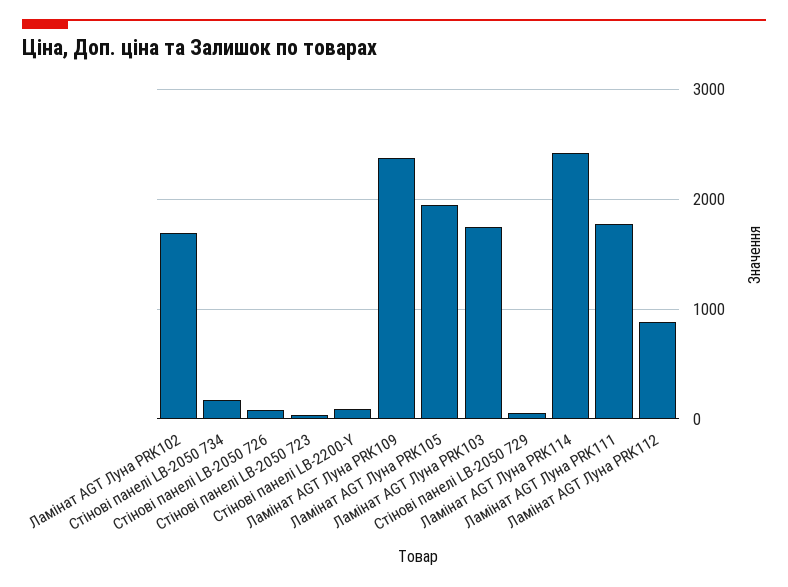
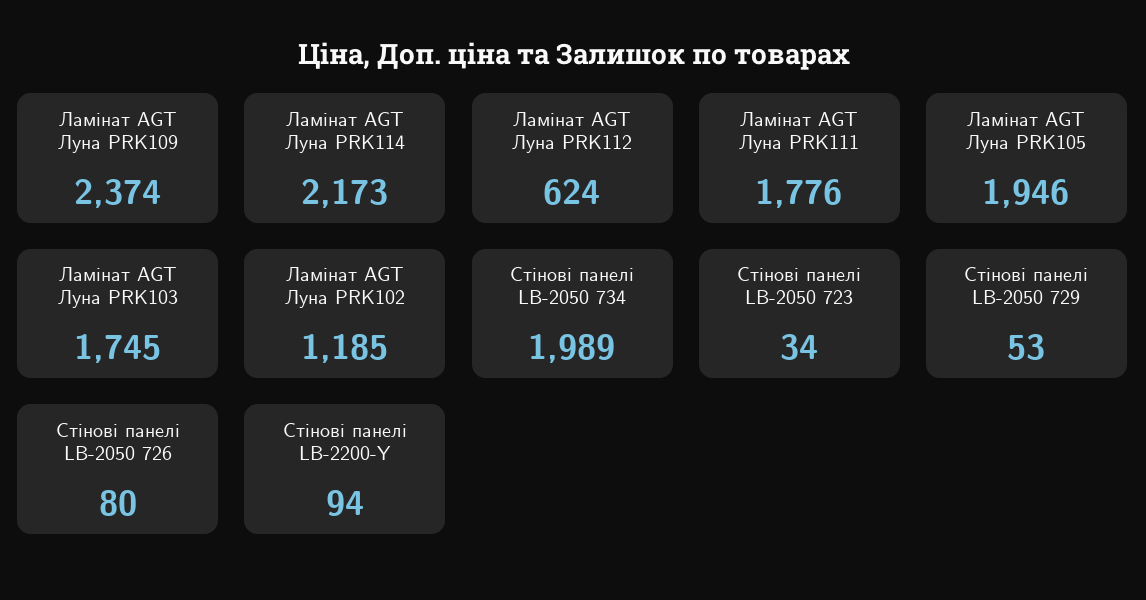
  {
-   "Ламінат AGT Луна PRK102": 1700,
+   "Ламінат AGT Луна PRK102": 1185,
-   "Стінові панелі LB-2050 734": 200,
+   "Стінові панелі LB-2050 734": 1989,
    "Стінові панелі LB-2050 726": 80,
    "Стінові панелі LB-2050 723": 34,
    "Стінові панелі LB-2200-Y": 94,
    "Ламінат AGT Луна PRK109": 2374,
    "Ламінат AGT Луна PRK105": 1946,
    "Ламінат AGT Луна PRK103": 1745,
    "Стінові панелі LB-2050 729": 53,
-   "Ламінат AGT Луна PRK114": 2400,
+   "Ламінат AGT Луна PRK114": 2173,
    "Ламінат AGT Луна PRK111": 1776,
-   "Ламінат AGT Луна PRK112": 900
+   "Ламінат AGT Луна PRK112": 624
  }

